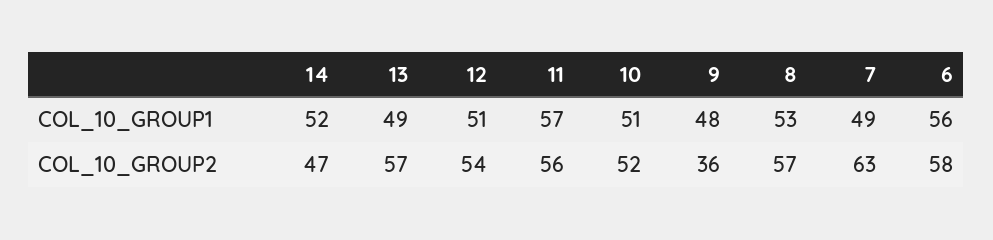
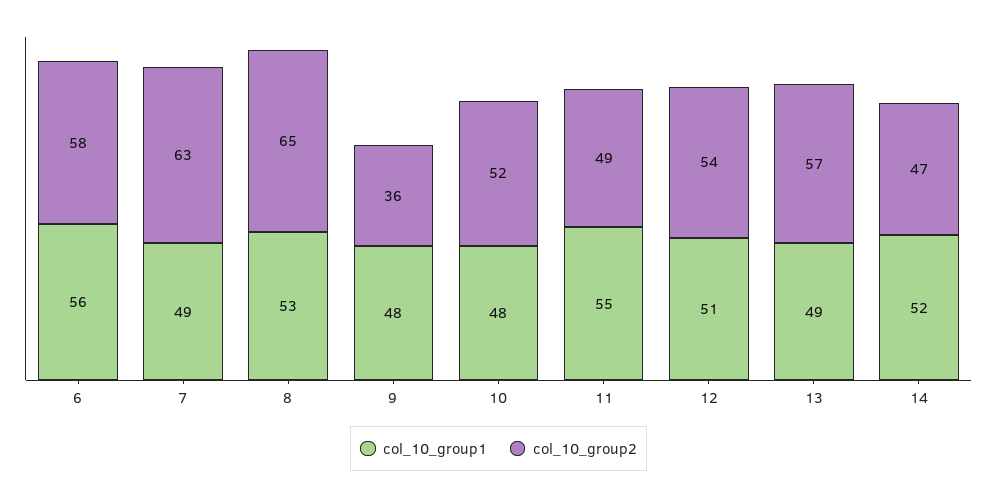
  {
    "COL_10_GROUP1": {
      "14": 52,
      "13": 49,
      "12": 51,
-     "11": 57,
+     "11": 55,
-     "10": 51,
+     "10": 48,
      "9": 48,
      "8": 53,
      "7": 49,
      "6": 56
    },
    "COL_10_GROUP2": {
      "14": 47,
      "13": 57,
      "12": 54,
-     "11": 56,
+     "11": 49,
      "10": 52,
      "9": 36,
-     "8": 57,
+     "8": 65,
      "7": 63,
      "6": 58
    }
  }

